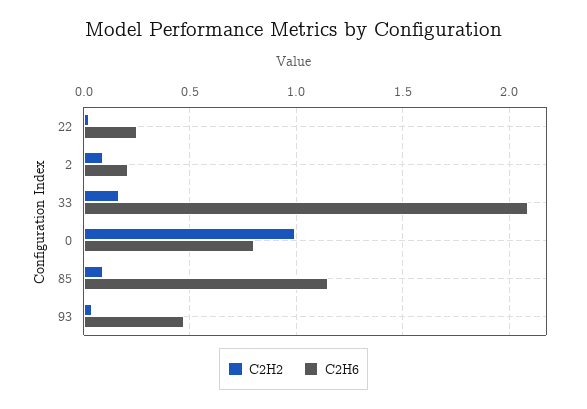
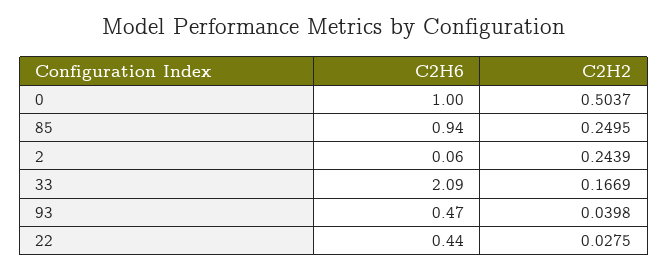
  {
    "C2H2": {
      "22": 0.0275,
-     "2": 0.1,
+     "2": 0.2439,
      "33": 0.1669,
-     "0": 1,
+     "0": 0.5037,
-     "85": 0.1,
+     "85": 0.2495,
      "93": 0.0398
    },
    "C2H6": {
-     "22": 0.25,
+     "22": 0.44,
-     "2": 0.2,
+     "2": 0.06,
      "33": 2.09,
-     "0": 0.8,
+     "0": 1,
-     "85": 1.15,
+     "85": 0.94,
      "93": 0.47
    }
  }

